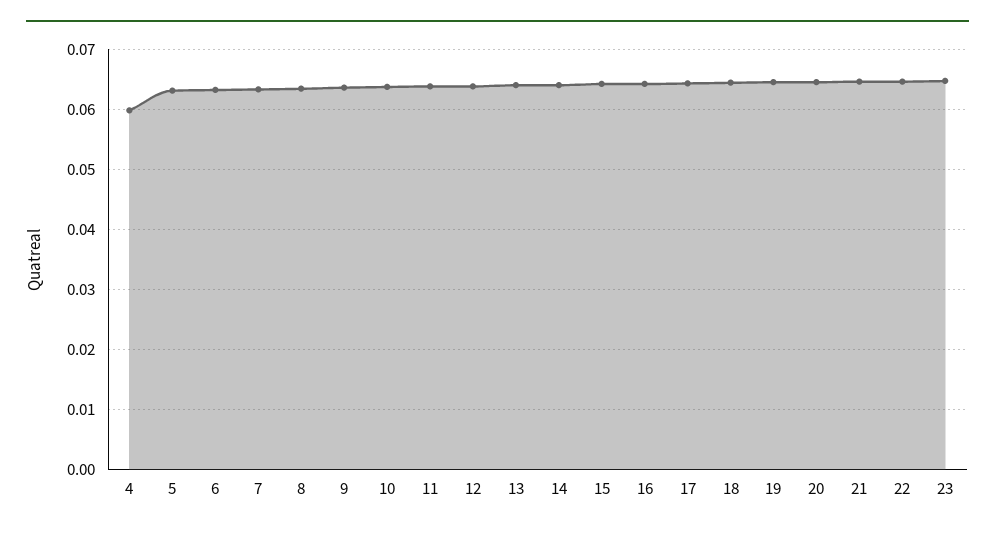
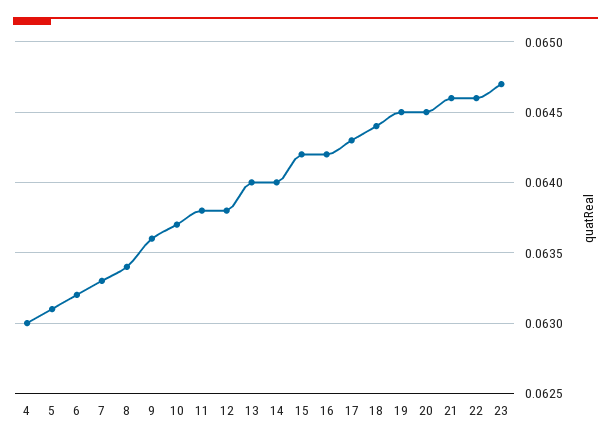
  {
-   "4": 0.06,
+   "4": 0.063,
    "5": 0.0631,
    "6": 0.0632,
    "7": 0.0633,
    "8": 0.0634,
    "9": 0.0636,
    "10": 0.0637,
    "11": 0.0638,
    "12": 0.0638,
    "13": 0.064,
    "14": 0.064,
    "15": 0.0642,
    "16": 0.0642,
    "17": 0.0643,
    "18": 0.0644,
    "19": 0.0645,
    "20": 0.0645,
    "21": 0.0646,
    "22": 0.0646,
    "23": 0.0647
  }

